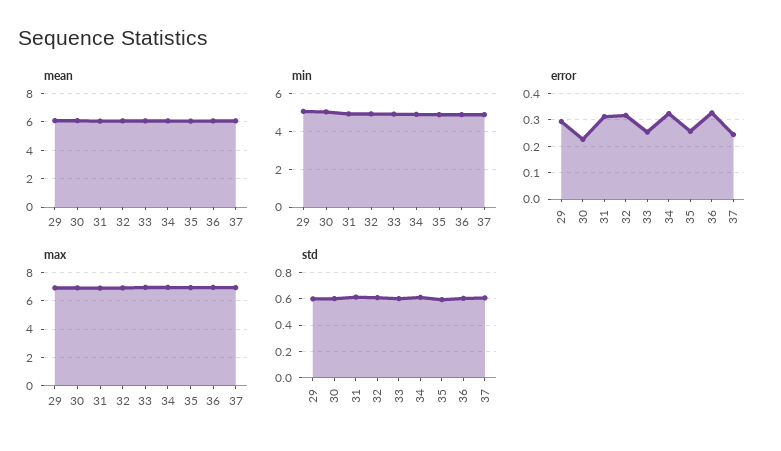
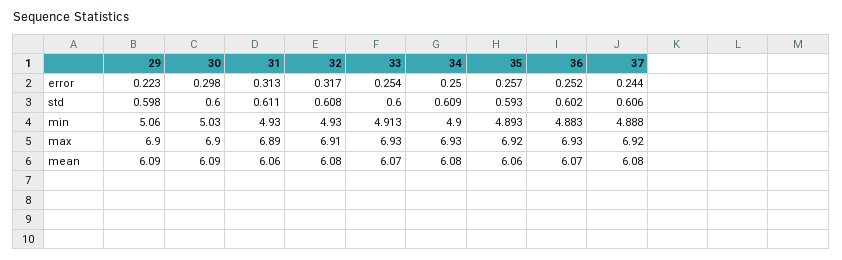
  {
    "mean": {
      "29": 6.09,
      "30": 6.09,
      "31": 6.06,
      "32": 6.08,
      "33": 6.07,
      "34": 6.08,
      "35": 6.06,
      "36": 6.07,
      "37": 6.08
    },
    "min": {
      "29": 5.06,
      "30": 5.03,
      "31": 4.93,
      "32": 4.93,
      "33": 4.913,
      "34": 4.9,
      "35": 4.893,
      "36": 4.883,
      "37": 4.888
    },
    "error": {
-     "29": 0.3,
+     "29": 0.223,
-     "30": 0.225,
+     "30": 0.298,
      "31": 0.313,
      "32": 0.317,
      "33": 0.254,
-     "34": 0.325,
+     "34": 0.25,
      "35": 0.257,
-     "36": 0.325,
+     "36": 0.252,
      "37": 0.244
    },
    "max": {
      "29": 6.9,
      "30": 6.9,
      "31": 6.89,
      "32": 6.91,
      "33": 6.93,
      "34": 6.93,
      "35": 6.92,
      "36": 6.93,
      "37": 6.92
    },
    "std": {
      "29": 0.598,
      "30": 0.6,
      "31": 0.611,
      "32": 0.608,
      "33": 0.6,
      "34": 0.609,
      "35": 0.593,
      "36": 0.602,
      "37": 0.606
    }
  }

